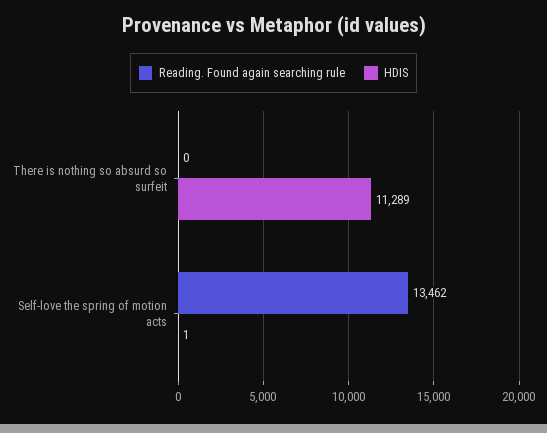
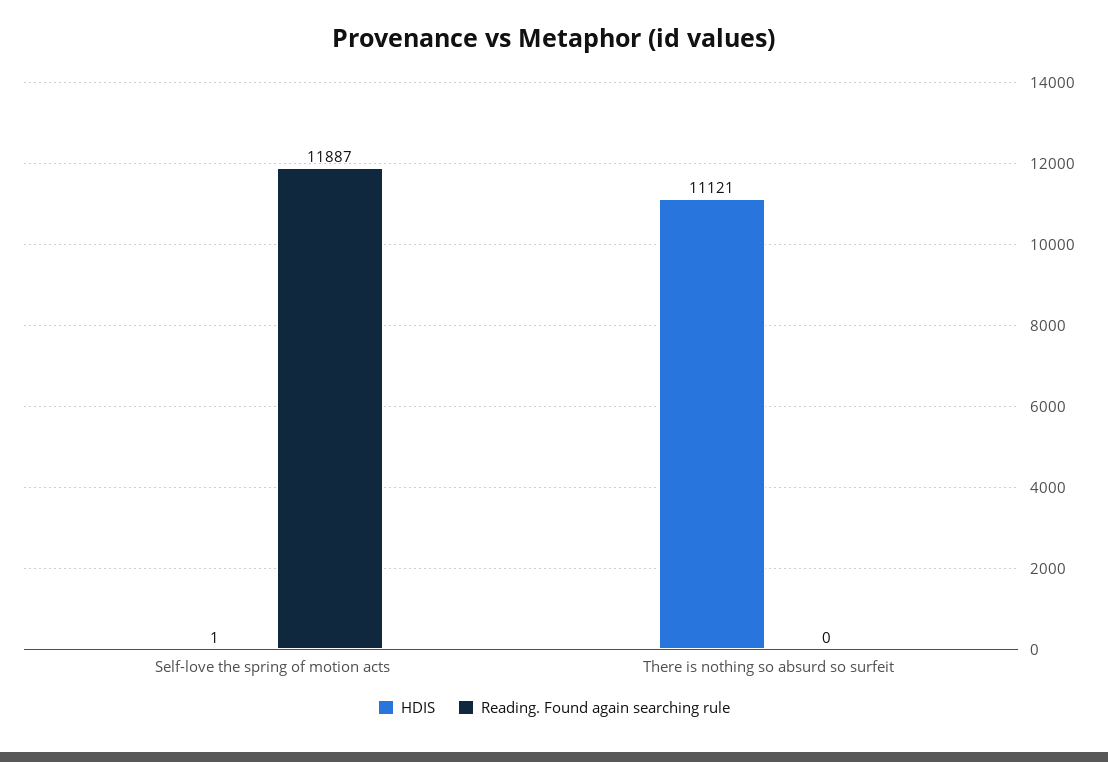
  {
    "Reading. Found again searching rule": {
      "There is nothing so absurd so surfeit": 0,
-     "Self-love the spring of motion acts": 13462
+     "Self-love the spring of motion acts": 11887
    },
    "HDIS": {
-     "There is nothing so absurd so surfeit": 11289,
+     "There is nothing so absurd so surfeit": 11121,
      "Self-love the spring of motion acts": 1
    }
  }

